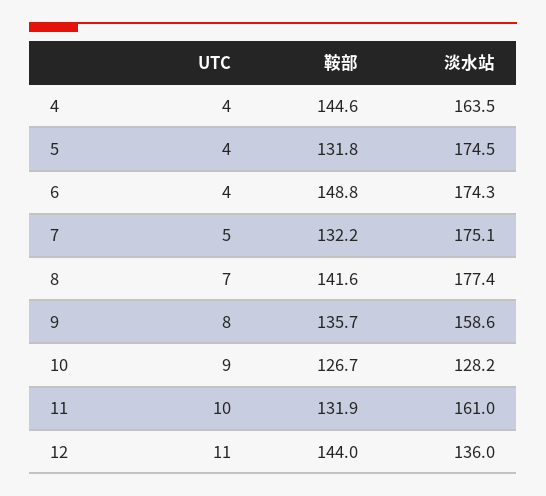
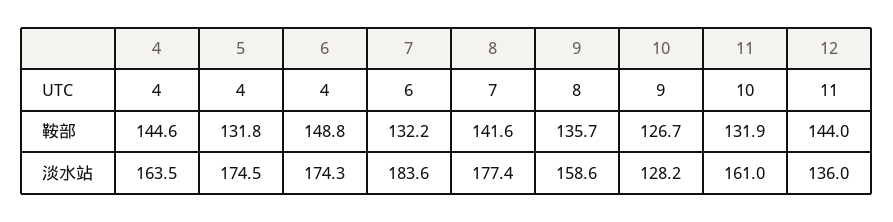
  {
    "UTC": {
      "4": 4,
      "5": 4,
      "6": 4,
-     "7": 5,
+     "7": 6,
      "8": 7,
      "9": 8,
      "10": 9,
      "11": 10,
      "12": 11
    },
    "鞍部": {
      "4": 144.6,
      "5": 131.8,
      "6": 148.8,
      "7": 132.2,
      "8": 141.6,
      "9": 135.7,
      "10": 126.7,
      "11": 131.9,
      "12": 144
    },
    "淡水站": {
      "4": 163.5,
      "5": 174.5,
      "6": 174.3,
-     "7": 175.1,
+     "7": 183.6,
      "8": 177.4,
      "9": 158.6,
      "10": 128.2,
      "11": 161,
      "12": 136
    }
  }

